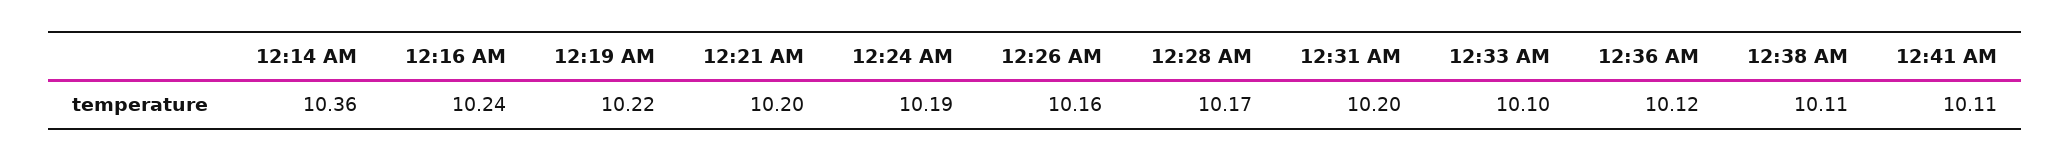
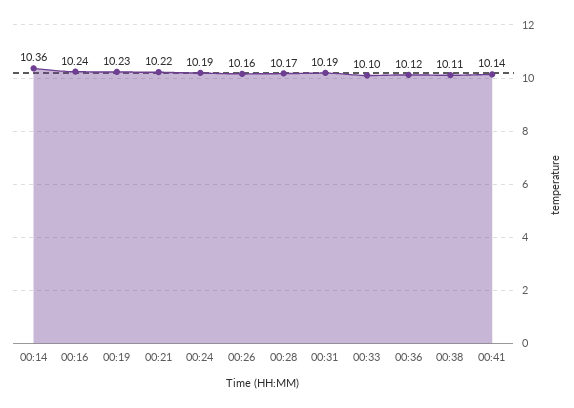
  {
    "12:14 AM": 10.36,
    "12:16 AM": 10.24,
-   "12:19 AM": 10.22,
+   "12:19 AM": 10.23,
-   "12:21 AM": 10.2,
+   "12:21 AM": 10.22,
    "12:24 AM": 10.19,
    "12:26 AM": 10.16,
    "12:28 AM": 10.17,
-   "12:31 AM": 10.2,
+   "12:31 AM": 10.19,
    "12:33 AM": 10.1,
    "12:36 AM": 10.12,
    "12:38 AM": 10.11,
-   "12:41 AM": 10.11
+   "12:41 AM": 10.14
  }

